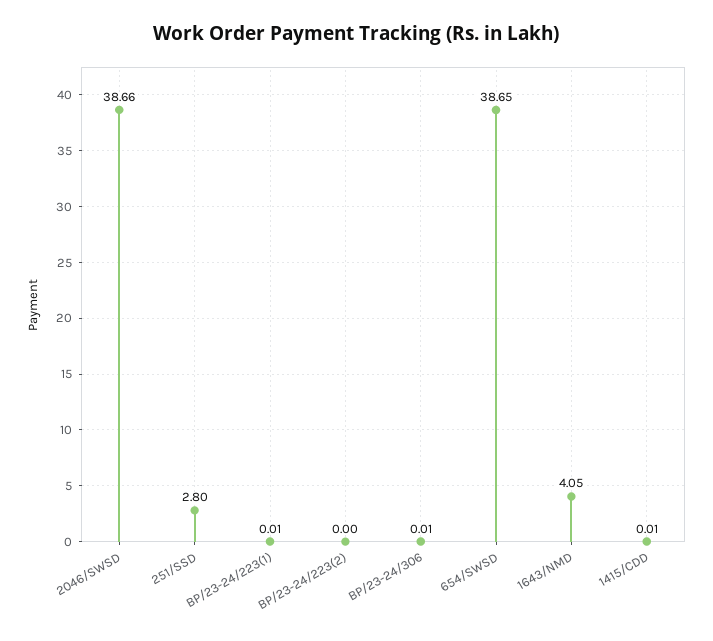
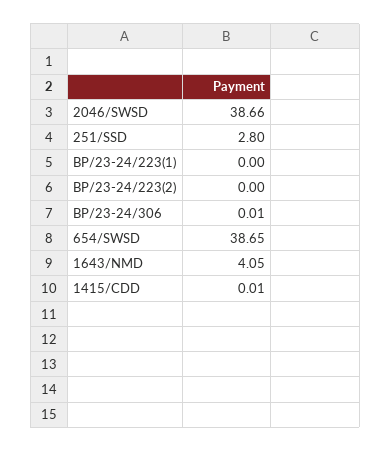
  {
    "2046/SWSD": 38.66,
    "251/SSD": 2.8,
-   "BP/23-24/223(1)": 0.01,
+   "BP/23-24/223(1)": 0,
    "BP/23-24/223(2)": 0,
    "BP/23-24/306": 0.01,
    "654/SWSD": 38.65,
    "1643/NMD": 4.05,
    "1415/CDD": 0.01
  }

